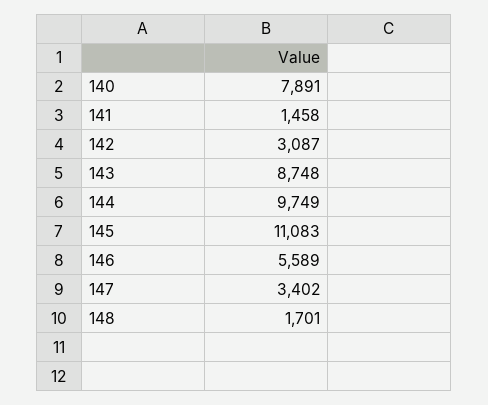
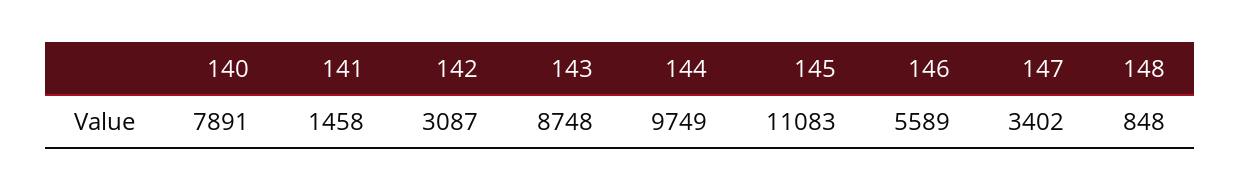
  {
    "140": 7891,
    "141": 1458,
    "142": 3087,
    "143": 8748,
    "144": 9749,
    "145": 11083,
    "146": 5589,
    "147": 3402,
-   "148": 1701
+   "148": 848
  }

